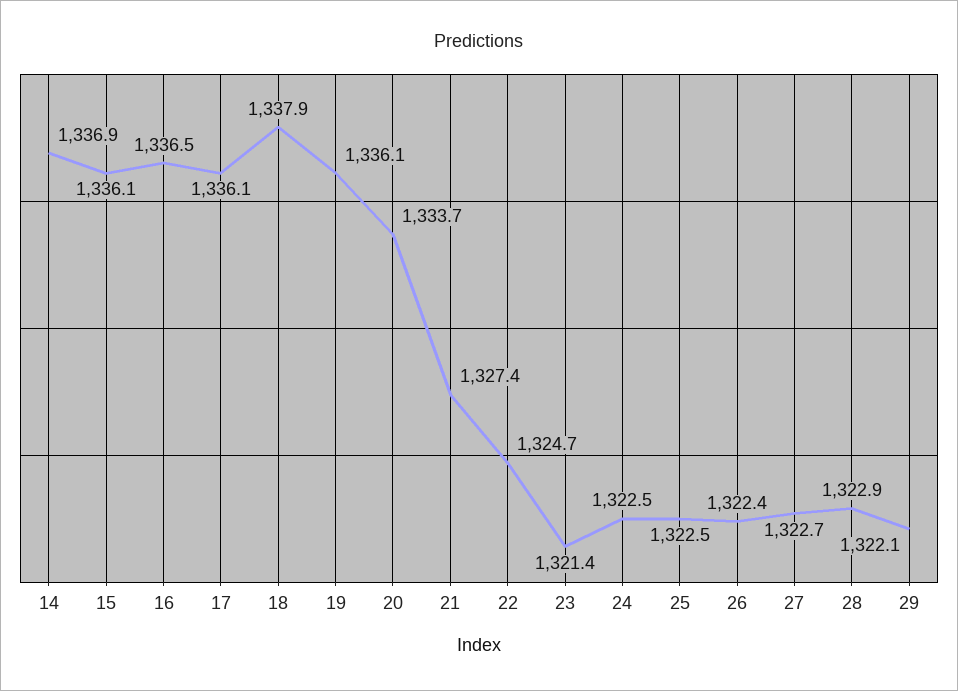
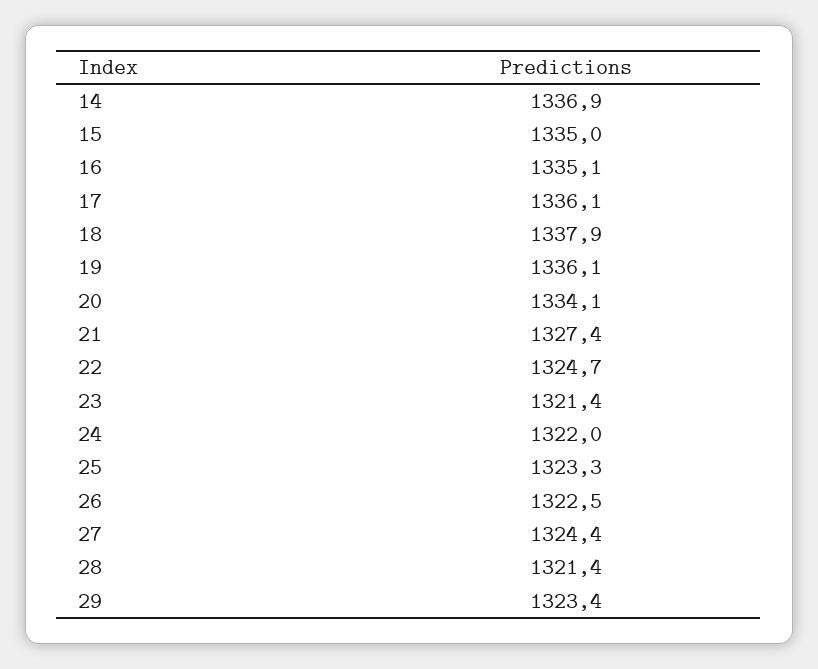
  {
    "14": 1336.9,
-   "15": 1336.1,
+   "15": 1335,
-   "16": 1336.5,
+   "16": 1335.1,
    "17": 1336.1,
    "18": 1337.9,
    "19": 1336.1,
-   "20": 1333.7,
+   "20": 1334.1,
    "21": 1327.4,
    "22": 1324.7,
    "23": 1321.4,
-   "24": 1322.5,
+   "24": 1322,
-   "25": 1322.5,
+   "25": 1323.3,
-   "26": 1322.4,
+   "26": 1322.5,
-   "27": 1322.7,
+   "27": 1324.4,
-   "28": 1322.9,
+   "28": 1321.4,
-   "29": 1322.1
+   "29": 1323.4
  }

